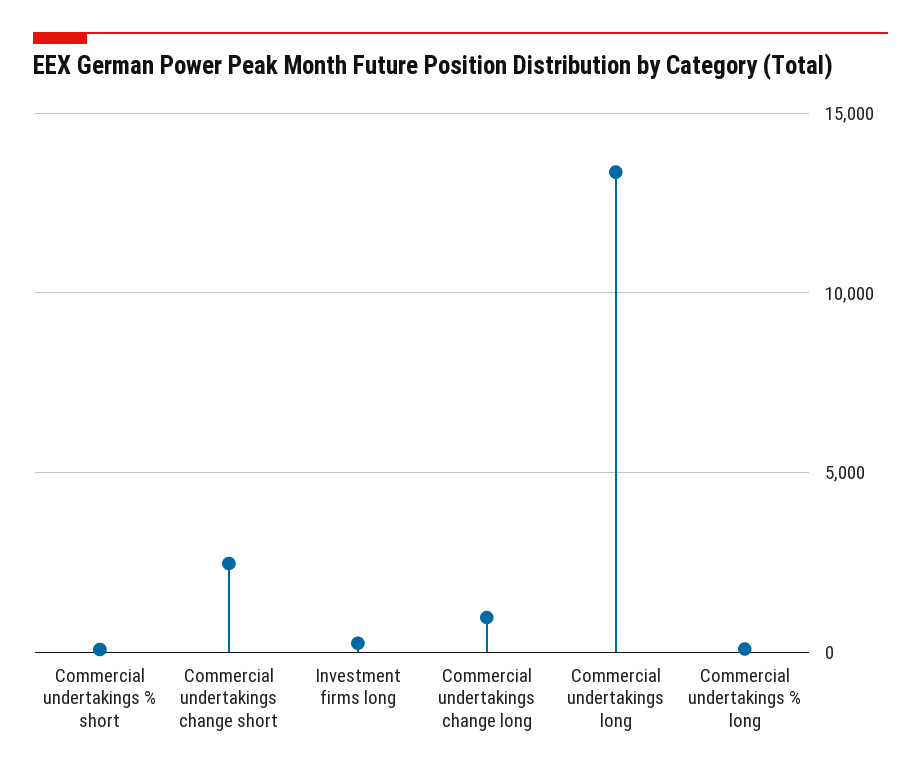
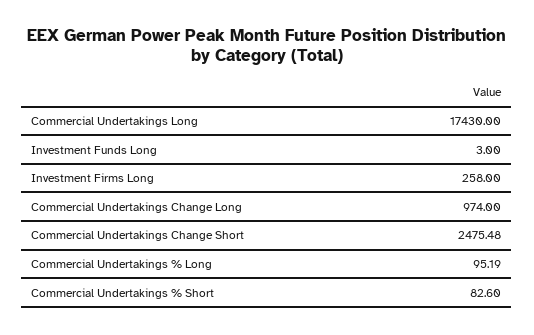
  {
    "Commercial undertakings % short": 82.6,
    "Commercial undertakings change short": 2475.48,
    "Investment firms long": 258,
    "Commercial undertakings change long": 974,
-   "Commercial undertakings long": 13500,
+   "Commercial undertakings long": 17430,
-   "Commercial undertakings % long": 95.19
+   "Commercial undertakings % long": 95.19,
+   "Investment Funds Long": 3
  }

